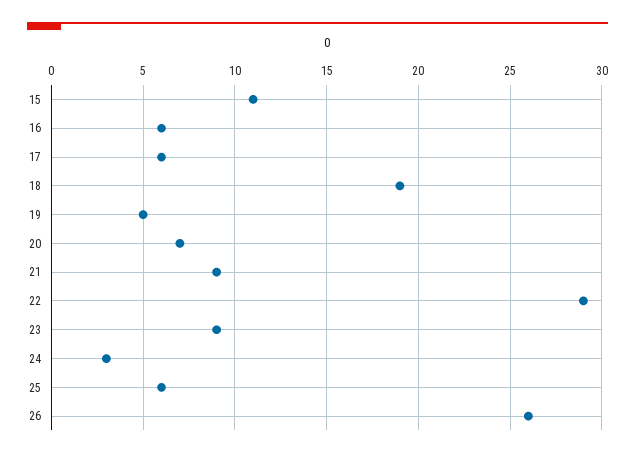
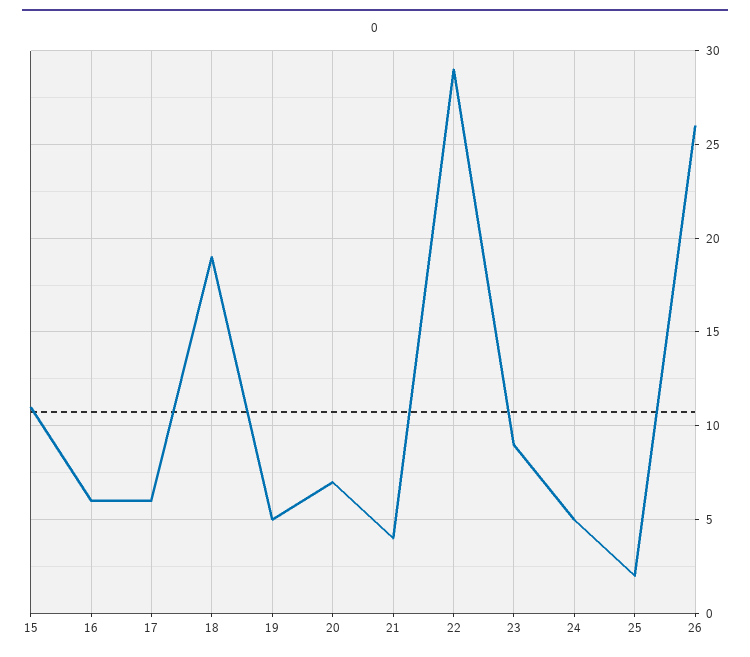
  {
    "15": 11,
    "16": 6,
    "17": 6,
    "18": 19,
    "19": 5,
    "20": 7,
-   "21": 9,
+   "21": 4,
    "22": 29,
    "23": 9,
-   "24": 3,
+   "24": 5,
-   "25": 6,
+   "25": 2,
    "26": 26
  }

